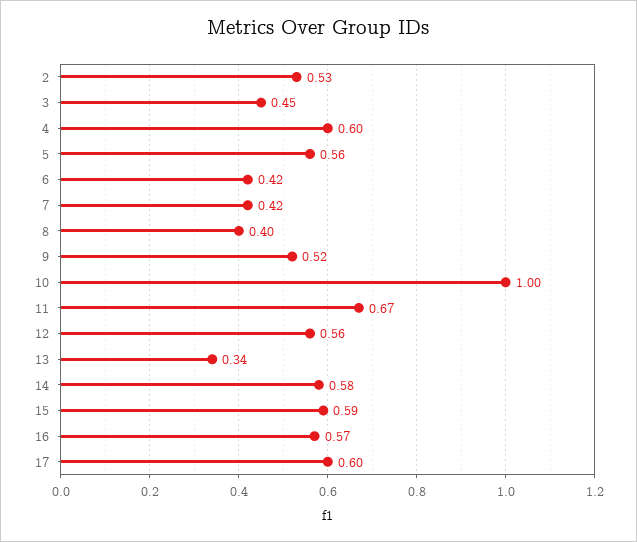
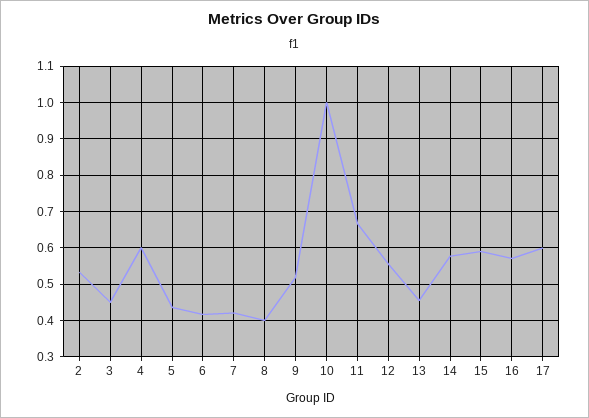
  {
    "2": 0.53,
    "3": 0.45,
    "4": 0.6,
-   "5": 0.56,
+   "5": 0.44,
    "6": 0.42,
    "7": 0.42,
    "8": 0.4,
    "9": 0.52,
    "10": 1,
    "11": 0.67,
    "12": 0.56,
-   "13": 0.34,
+   "13": 0.46,
    "14": 0.58,
    "15": 0.59,
    "16": 0.57,
    "17": 0.6
  }

